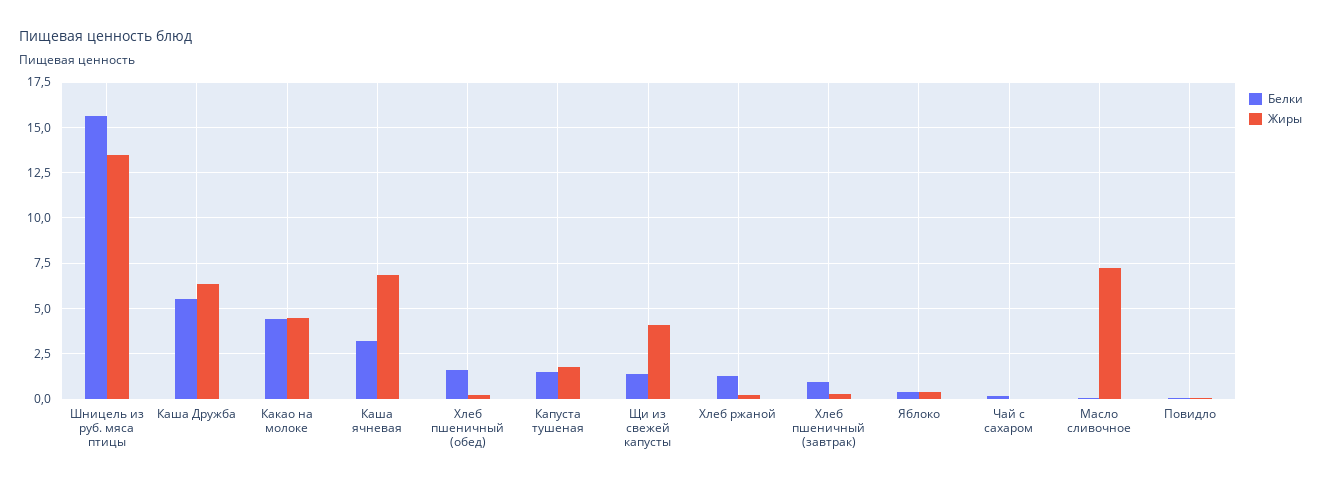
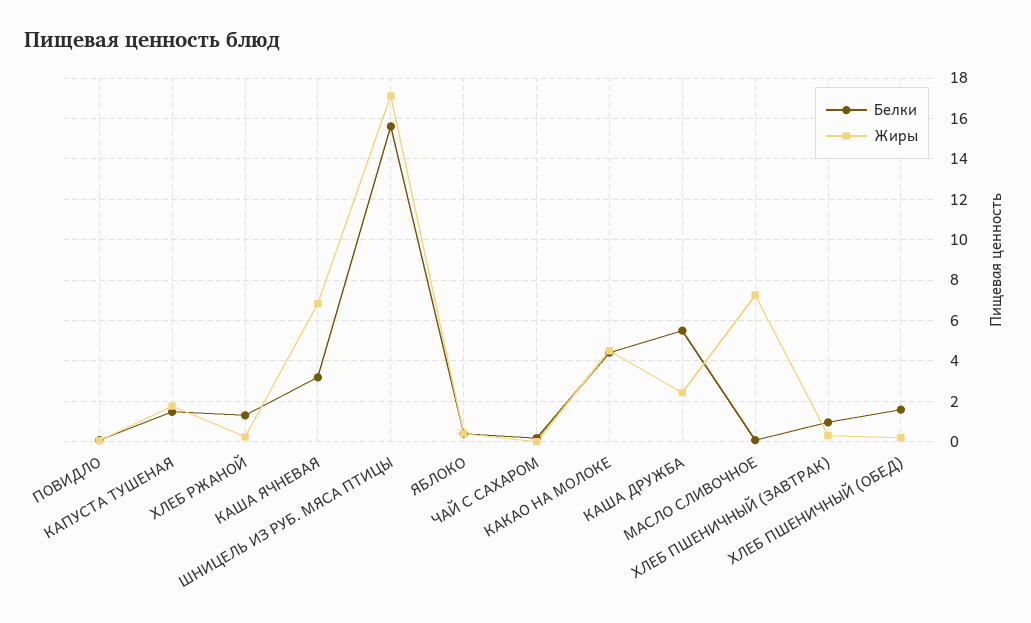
  {
    "Белки": {
      "Шницель из руб. мяса птицы": 15.5,
      "Каша Дружба": 5.5,
      "Какао на молоке": 4.5,
      "Каша ячневая": 3,
      "Хлеб пшеничный (обед)": 1.5,
      "Капуста тушеная": 1.5,
-     "Щи из свежей капусты": 1.5,
      "Хлеб ржаной": 1.5,
      "Хлеб пшеничный (завтрак)": 1,
      "Яблоко": 0.5,
      "Чай с сахаром": 0,
      "Масло сливочное": 0,
      "Повидло": 0
    },
    "Жиры": {
-     "Шницель из руб. мяса птицы": 13.5,
+     "Шницель из руб. мяса птицы": 17,
-     "Каша Дружба": 6.5,
+     "Каша Дружба": 2.5,
      "Какао на молоке": 4.5,
      "Каша ячневая": 7,
      "Хлеб пшеничный (обед)": 0,
      "Капуста тушеная": 2,
-     "Щи из свежей капусты": 4,
      "Хлеб ржаной": 0,
      "Хлеб пшеничный (завтрак)": 0.5,
      "Яблоко": 0.5,
      "Чай с сахаром": 0,
      "Масло сливочное": 7.5,
      "Повидло": 0
    }
  }

